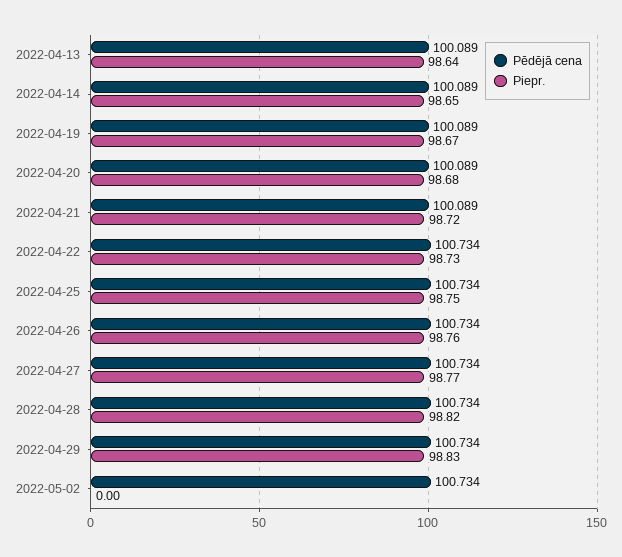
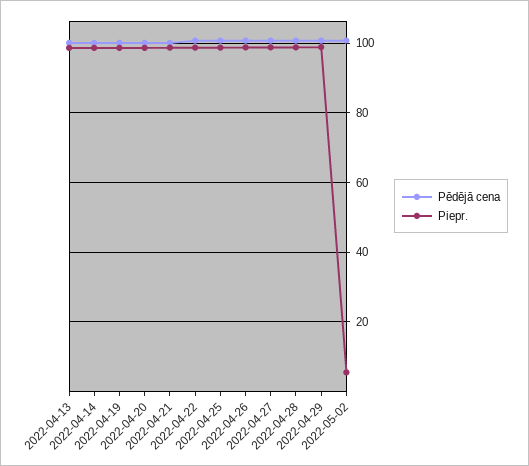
  {
    "Pēdējā cena": {
      "2022-04-13": 100.089,
      "2022-04-14": 100.089,
      "2022-04-19": 100.089,
      "2022-04-20": 100.089,
      "2022-04-21": 100.089,
      "2022-04-22": 100.734,
      "2022-04-25": 100.734,
      "2022-04-26": 100.734,
      "2022-04-27": 100.734,
      "2022-04-28": 100.734,
      "2022-04-29": 100.734,
      "2022-05-02": 100.734
    },
    "Piepr.": {
      "2022-04-13": 98.64,
      "2022-04-14": 98.65,
      "2022-04-19": 98.67,
      "2022-04-20": 98.68,
      "2022-04-21": 98.72,
      "2022-04-22": 98.73,
      "2022-04-25": 98.75,
      "2022-04-26": 98.76,
      "2022-04-27": 98.77,
      "2022-04-28": 98.82,
      "2022-04-29": 98.83,
-     "2022-05-02": 0
+     "2022-05-02": 6
    }
  }

